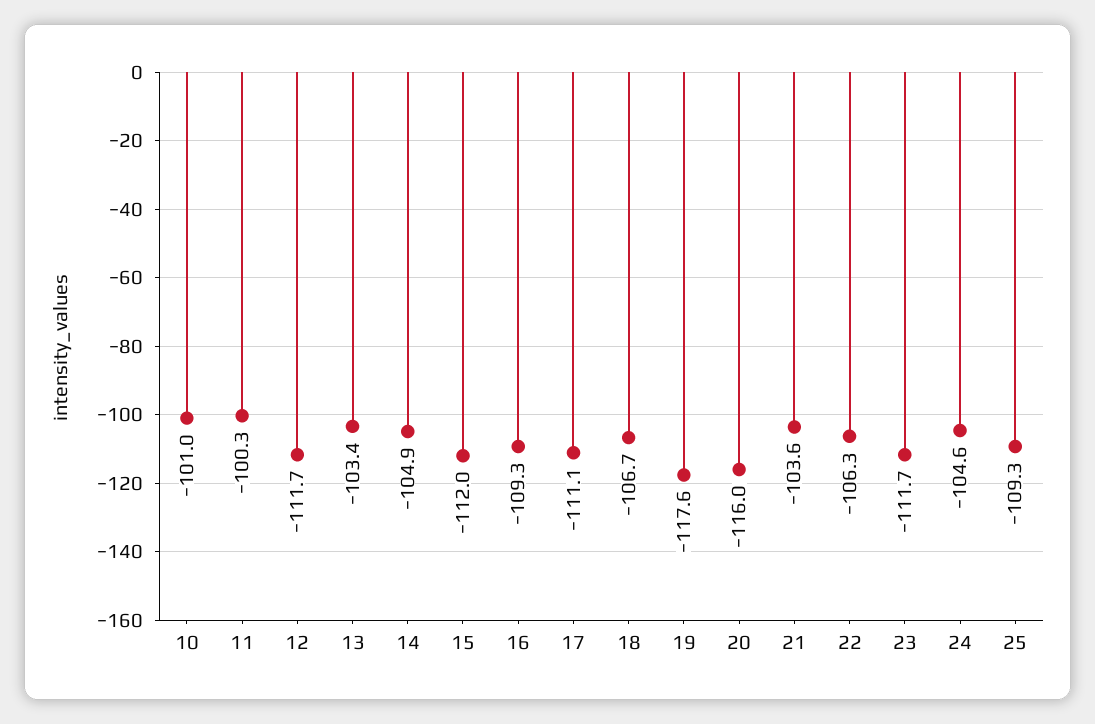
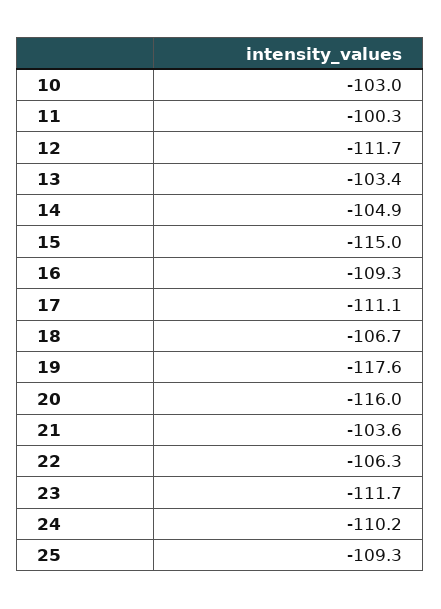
  {
-   "10": -101,
+   "10": -103,
    "11": -100.3,
    "12": -111.7,
    "13": -103.4,
    "14": -104.9,
-   "15": -112,
+   "15": -115,
    "16": -109.3,
    "17": -111.1,
    "18": -106.7,
    "19": -117.6,
    "20": -116,
    "21": -103.6,
    "22": -106.3,
    "23": -111.7,
-   "24": -104.6,
+   "24": -110.2,
    "25": -109.3
  }

